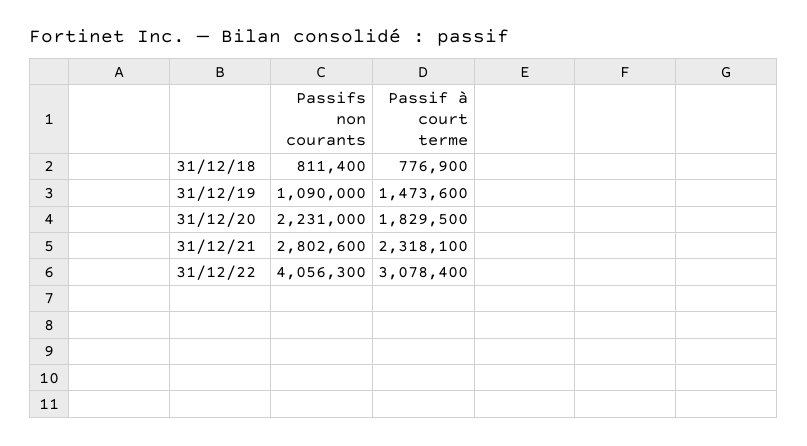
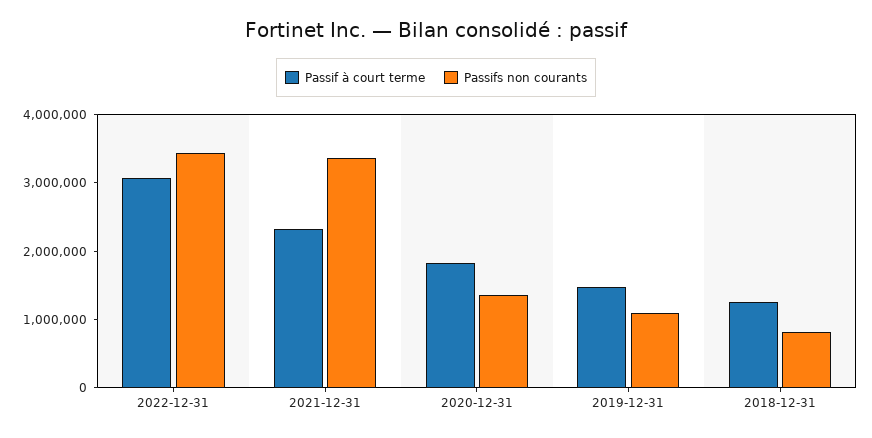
  {
    "Passifs non courants": {
      "31/12/18": 811400,
      "31/12/19": 1090000,
-     "31/12/20": 2231000,
+     "31/12/20": 1400000,
-     "31/12/21": 2802600,
+     "31/12/21": 3400000,
-     "31/12/22": 4056300
+     "31/12/22": 3400000
    },
    "Passif à court terme": {
-     "31/12/18": 776900,
+     "31/12/18": 1200000,
      "31/12/19": 1473600,
      "31/12/20": 1829500,
      "31/12/21": 2318100,
      "31/12/22": 3078400
    }
  }

